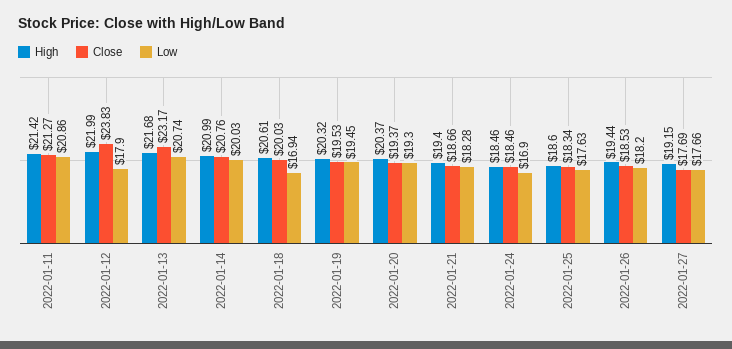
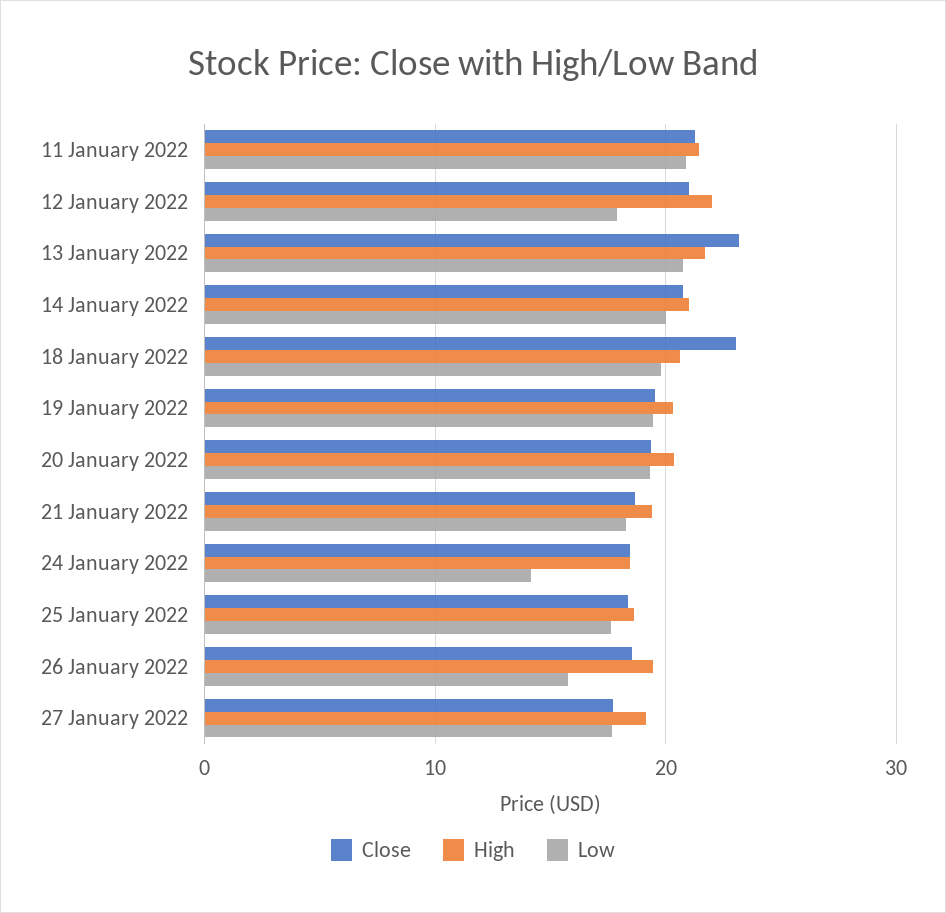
  {
    "High": {
      "2022-01-11": 21.42,
      "2022-01-12": 21.99,
      "2022-01-13": 21.68,
      "2022-01-14": 20.99,
      "2022-01-18": 20.61,
      "2022-01-19": 20.32,
      "2022-01-20": 20.37,
      "2022-01-21": 19.4,
      "2022-01-24": 18.46,
      "2022-01-25": 18.6,
      "2022-01-26": 19.44,
      "2022-01-27": 19.15
    },
    "Close": {
      "2022-01-11": 21.27,
-     "2022-01-12": 23.83,
+     "2022-01-12": 21,
      "2022-01-13": 23.17,
      "2022-01-14": 20.76,
-     "2022-01-18": 20.03,
+     "2022-01-18": 23,
      "2022-01-19": 19.53,
      "2022-01-20": 19.37,
      "2022-01-21": 18.66,
      "2022-01-24": 18.46,
      "2022-01-25": 18.34,
      "2022-01-26": 18.53,
      "2022-01-27": 17.69
    },
    "Low": {
      "2022-01-11": 20.86,
      "2022-01-12": 17.9,
      "2022-01-13": 20.74,
      "2022-01-14": 20.03,
-     "2022-01-18": 16.94,
+     "2022-01-18": 20,
      "2022-01-19": 19.45,
      "2022-01-20": 19.3,
      "2022-01-21": 18.28,
-     "2022-01-24": 16.9,
+     "2022-01-24": 14,
      "2022-01-25": 17.63,
-     "2022-01-26": 18.2,
+     "2022-01-26": 16,
      "2022-01-27": 17.66
    }
  }

